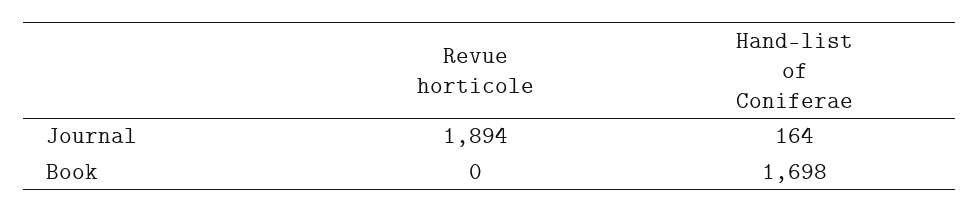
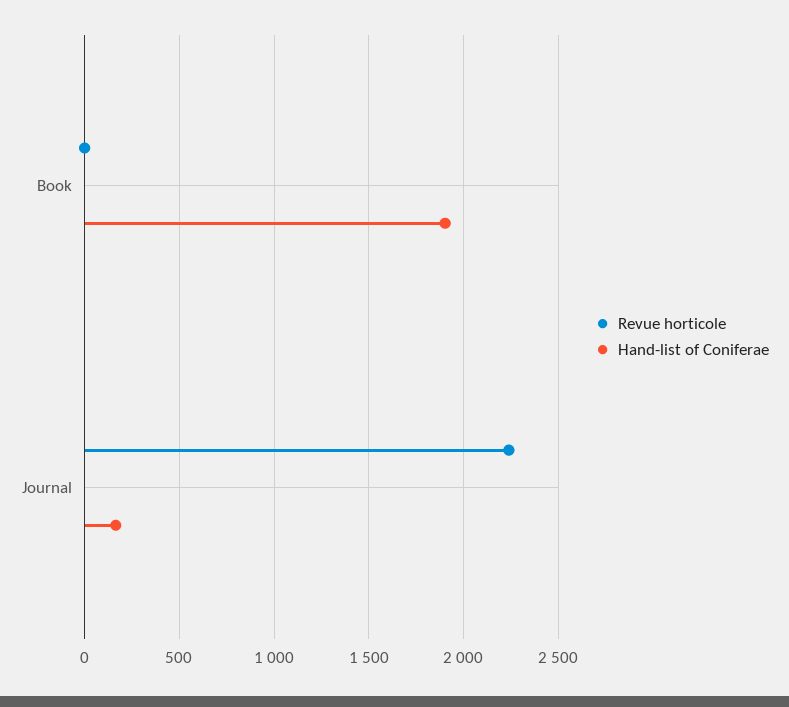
  {
    "Revue horticole": {
-     "Journal": 1894,
+     "Journal": 2250,
      "Book": 0
    },
    "Hand-list of Coniferae": {
      "Journal": 164,
-     "Book": 1698
+     "Book": 1900
    }
  }

